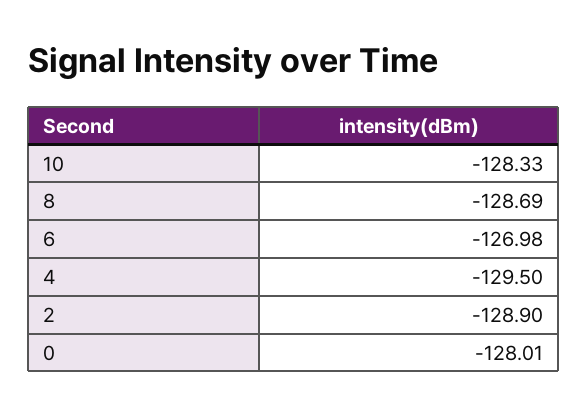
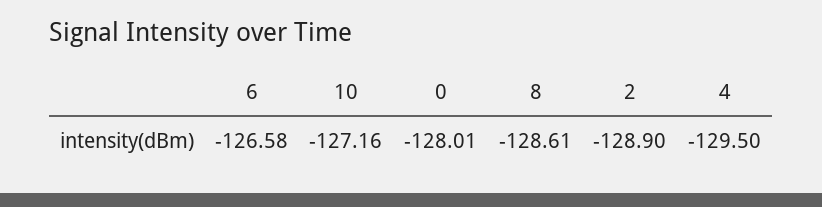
  {
-   "10": -128.33,
+   "10": -127.16,
-   "8": -128.69,
+   "8": -128.61,
-   "6": -126.98,
+   "6": -126.58,
    "4": -129.5,
    "2": -128.9,
    "0": -128.01
  }

